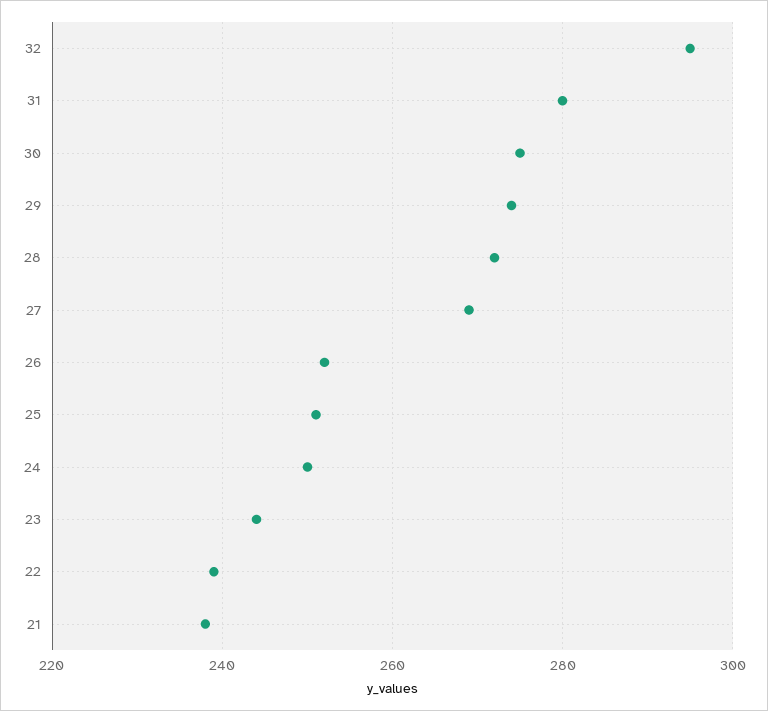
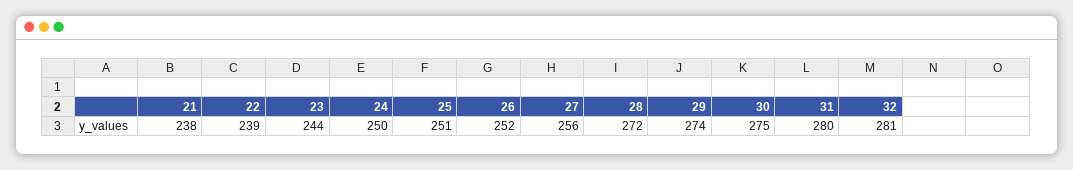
  {
-   "32": 295,
+   "32": 281,
    "31": 280,
    "30": 275,
    "29": 274,
    "28": 272,
-   "27": 270,
+   "27": 256,
    "26": 252,
    "25": 251,
    "24": 250,
    "23": 244,
    "22": 239,
    "21": 238
  }

